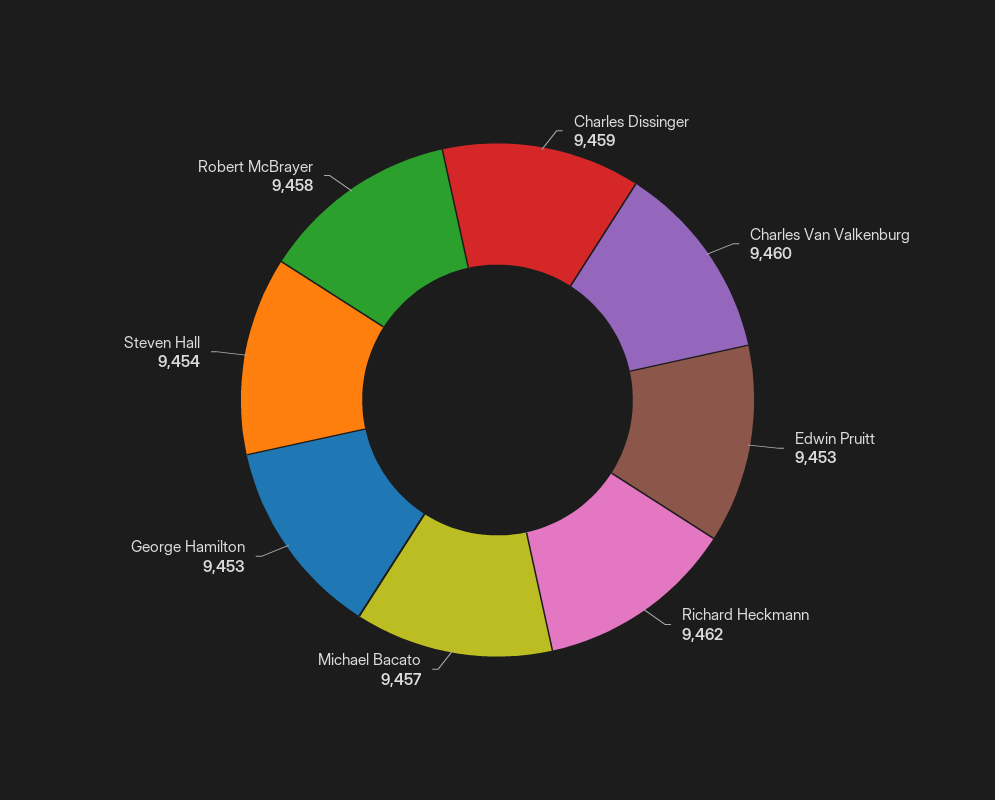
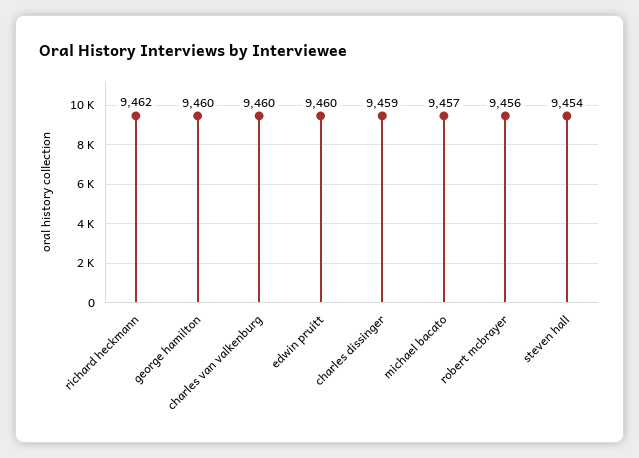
  {
    "Charles Dissinger": 9459,
    "Charles Van Valkenburg": 9460,
-   "Edwin Pruitt": 9453,
+   "Edwin Pruitt": 9460,
    "Richard Heckmann": 9462,
    "Michael Bacato": 9457,
-   "George Hamilton": 9453,
+   "George Hamilton": 9460,
    "Steven Hall": 9454,
-   "Robert McBrayer": 9458
+   "Robert McBrayer": 9456
  }

